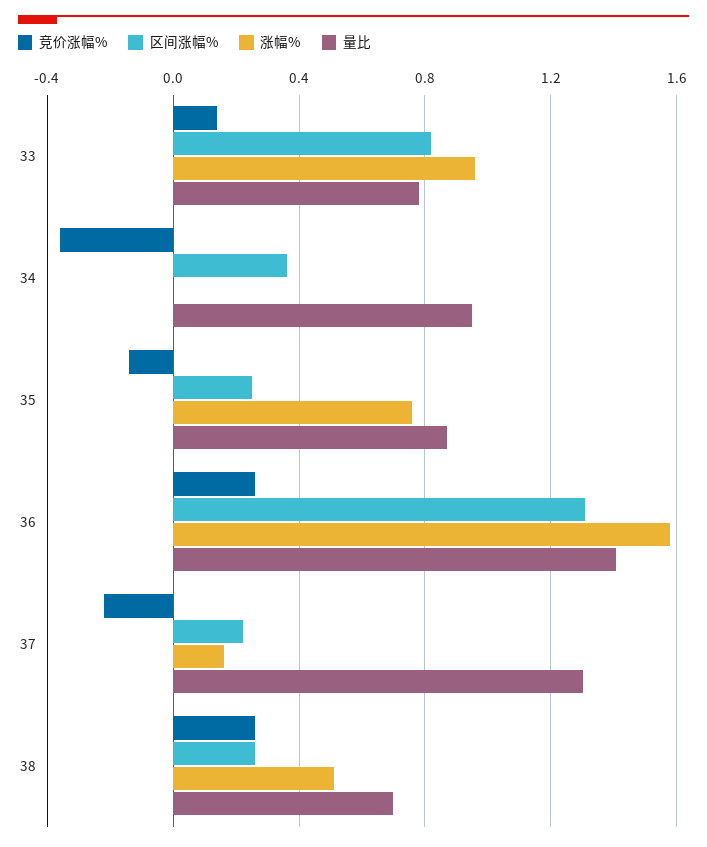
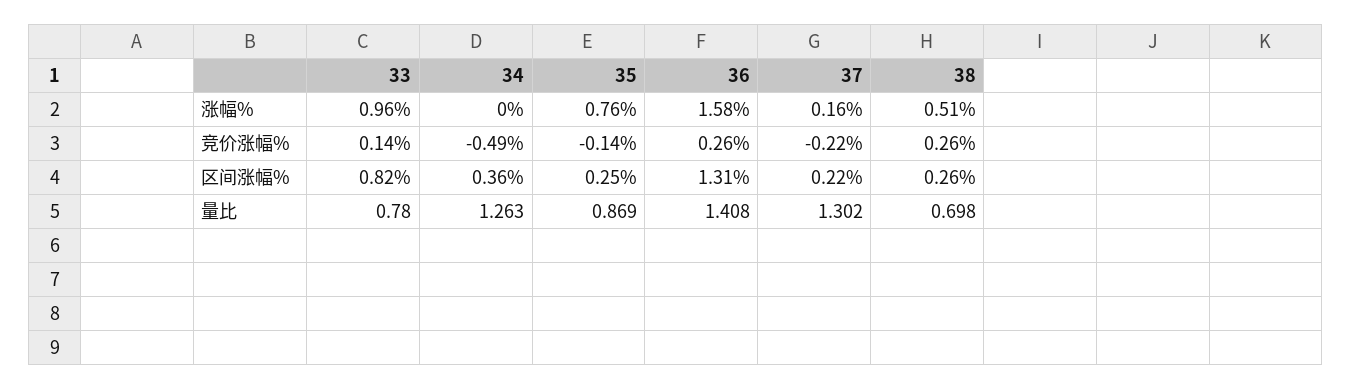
  {
    "竞价涨幅%": {
      "33": 0.14,
-     "34": -0.35,
+     "34": -0.49,
      "35": -0.14,
      "36": 0.26,
      "37": -0.22,
      "38": 0.26
    },
    "区间涨幅%": {
      "33": 0.82,
      "34": 0.36,
      "35": 0.25,
      "36": 1.31,
      "37": 0.22,
      "38": 0.26
    },
    "涨幅%": {
      "33": 0.96,
      "34": 0,
      "35": 0.76,
      "36": 1.58,
      "37": 0.16,
      "38": 0.51
    },
    "量比": {
      "33": 0.78,
-     "34": 0.95,
+     "34": 1.263,
      "35": 0.869,
      "36": 1.408,
      "37": 1.302,
      "38": 0.698
    }
  }

